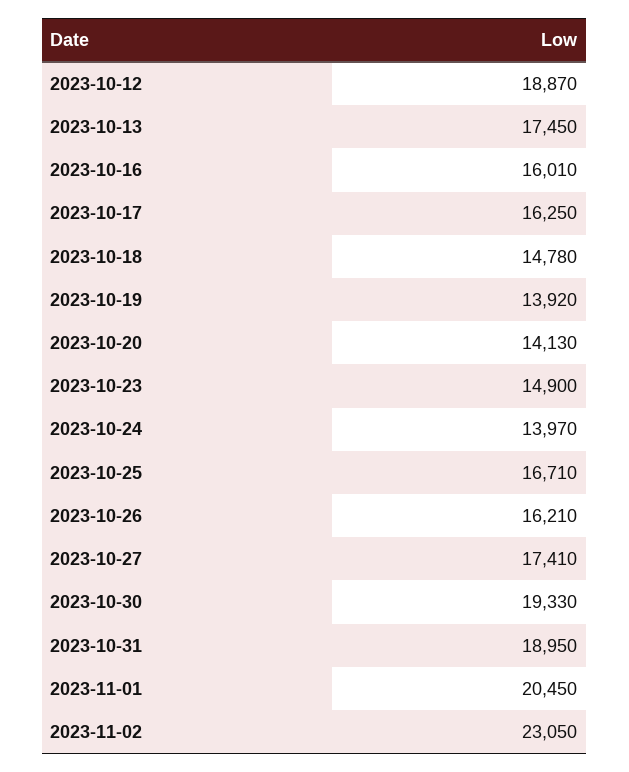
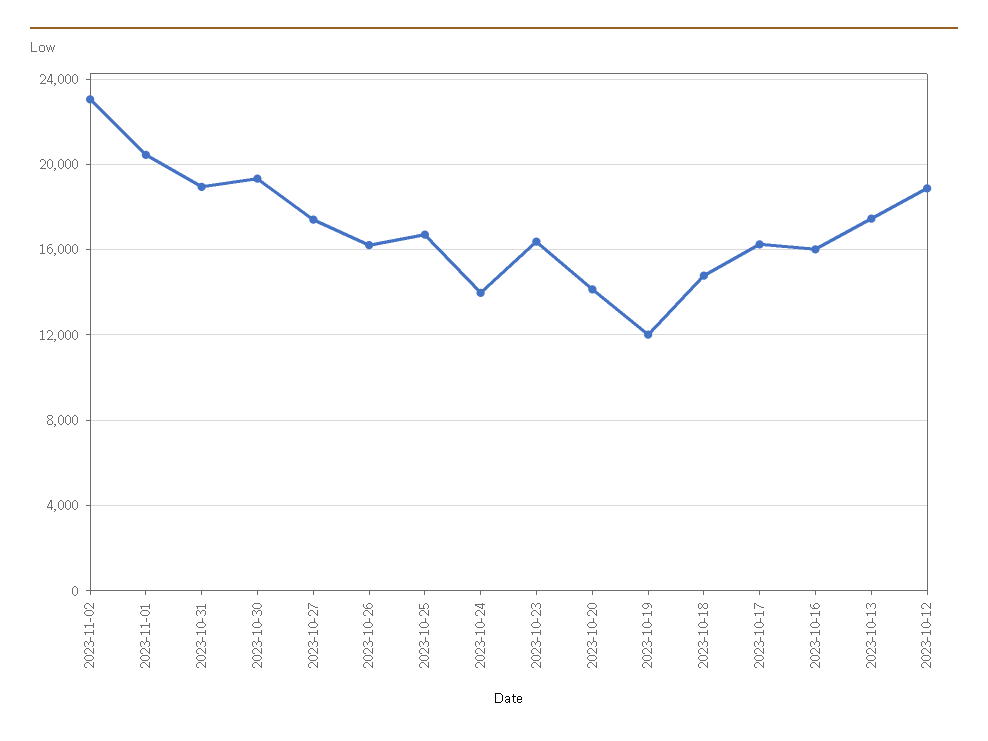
  {
    "2023-10-12": 18870,
    "2023-10-13": 17450,
    "2023-10-16": 16010,
    "2023-10-17": 16250,
    "2023-10-18": 14780,
-   "2023-10-19": 13920,
+   "2023-10-19": 12000,
    "2023-10-20": 14130,
-   "2023-10-23": 14900,
+   "2023-10-23": 16500,
    "2023-10-24": 13970,
    "2023-10-25": 16710,
    "2023-10-26": 16210,
    "2023-10-27": 17410,
    "2023-10-30": 19330,
    "2023-10-31": 18950,
    "2023-11-01": 20450,
    "2023-11-02": 23050
  }

